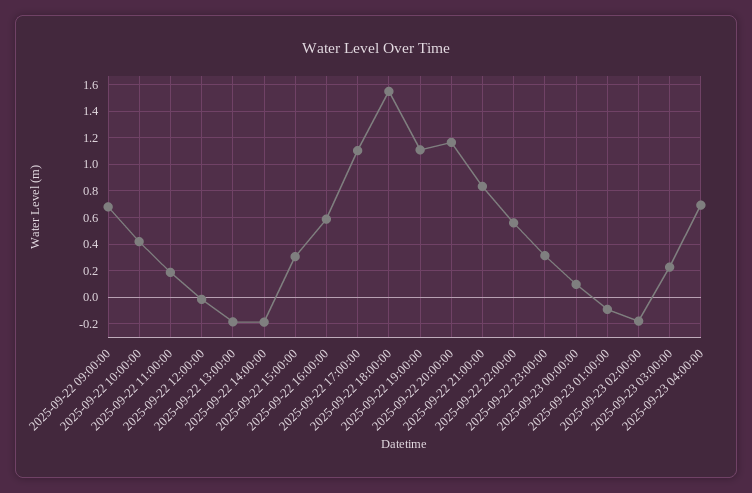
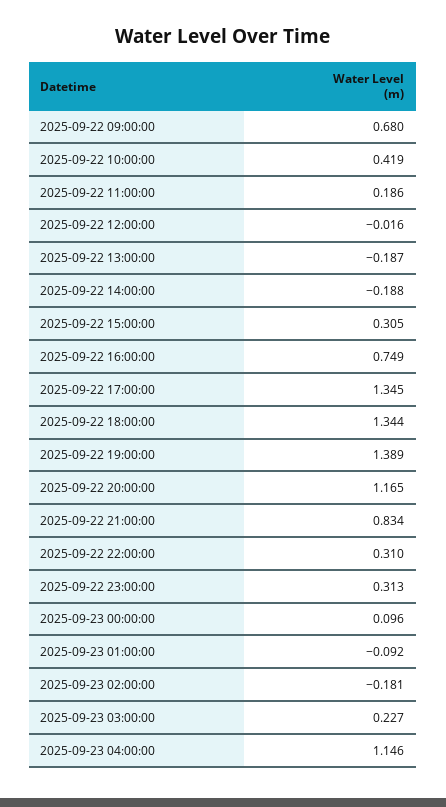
  {
    "2025-09-22 09:00:00": 0.68,
    "2025-09-22 10:00:00": 0.419,
    "2025-09-22 11:00:00": 0.186,
    "2025-09-22 12:00:00": -0.016,
    "2025-09-22 13:00:00": -0.187,
    "2025-09-22 14:00:00": -0.188,
    "2025-09-22 15:00:00": 0.305,
-   "2025-09-22 16:00:00": 0.6,
+   "2025-09-22 16:00:00": 0.749,
-   "2025-09-22 17:00:00": 1.1,
+   "2025-09-22 17:00:00": 1.345,
-   "2025-09-22 18:00:00": 1.55,
+   "2025-09-22 18:00:00": 1.344,
-   "2025-09-22 19:00:00": 1.1,
+   "2025-09-22 19:00:00": 1.389,
    "2025-09-22 20:00:00": 1.165,
    "2025-09-22 21:00:00": 0.834,
-   "2025-09-22 22:00:00": 0.55,
+   "2025-09-22 22:00:00": 0.31,
    "2025-09-22 23:00:00": 0.313,
    "2025-09-23 00:00:00": 0.096,
    "2025-09-23 01:00:00": -0.092,
    "2025-09-23 02:00:00": -0.181,
    "2025-09-23 03:00:00": 0.227,
-   "2025-09-23 04:00:00": 0.7
+   "2025-09-23 04:00:00": 1.146
  }

